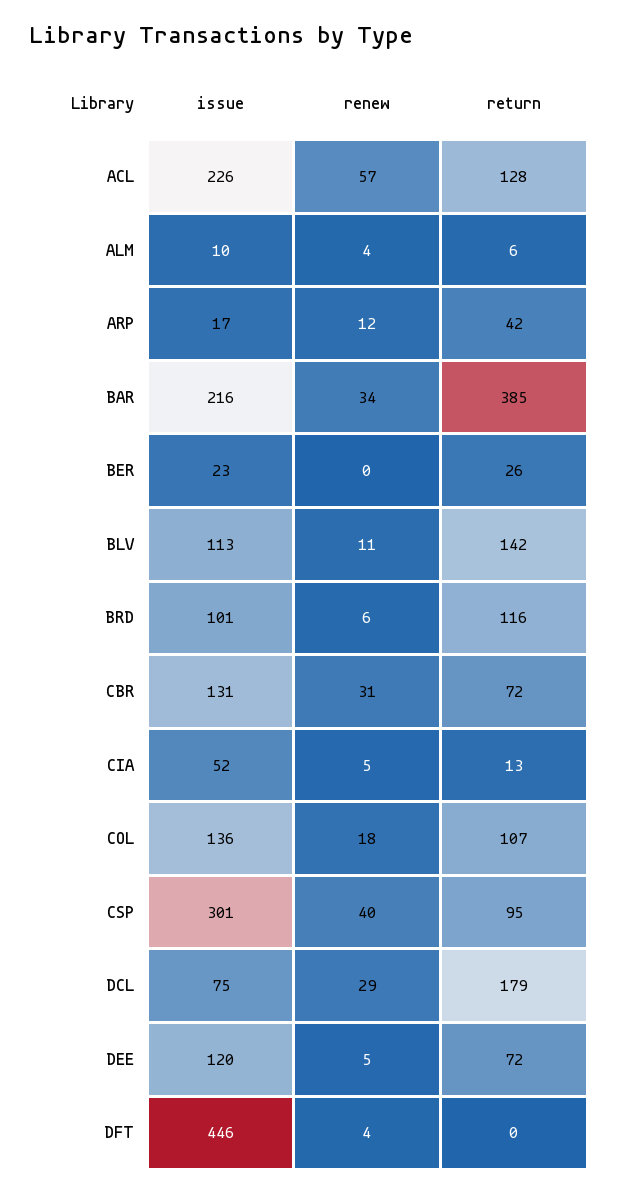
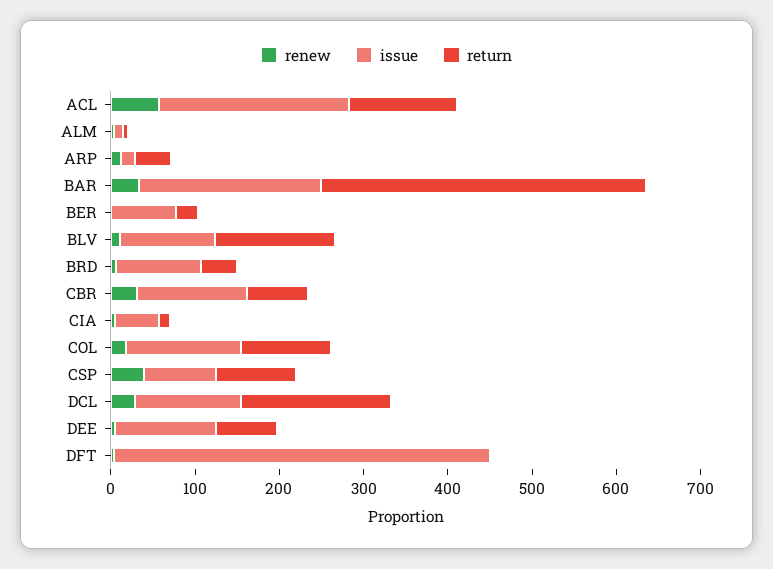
  {
    "issue": {
      "ACL": 226,
      "ALM": 10,
      "ARP": 17,
      "BAR": 216,
-     "BER": 23,
+     "BER": 80,
      "BLV": 113,
      "BRD": 101,
      "CBR": 131,
      "CIA": 52,
      "COL": 136,
-     "CSP": 301,
+     "CSP": 80,
-     "DCL": 75,
+     "DCL": 120,
      "DEE": 120,
      "DFT": 446
    },
    "renew": {
      "ACL": 57,
      "ALM": 4,
      "ARP": 12,
      "BAR": 34,
      "BER": 0,
      "BLV": 11,
      "BRD": 6,
      "CBR": 31,
      "CIA": 5,
      "COL": 18,
      "CSP": 40,
      "DCL": 29,
      "DEE": 5,
      "DFT": 4
    },
    "return": {
      "ACL": 128,
      "ALM": 6,
      "ARP": 42,
      "BAR": 385,
      "BER": 26,
      "BLV": 142,
-     "BRD": 116,
+     "BRD": 40,
      "CBR": 72,
      "CIA": 13,
      "COL": 107,
      "CSP": 95,
      "DCL": 179,
      "DEE": 72,
      "DFT": 0
    }
  }

